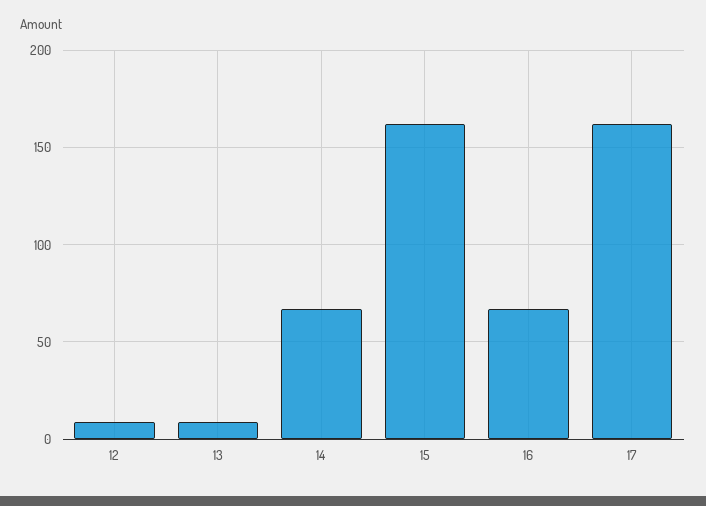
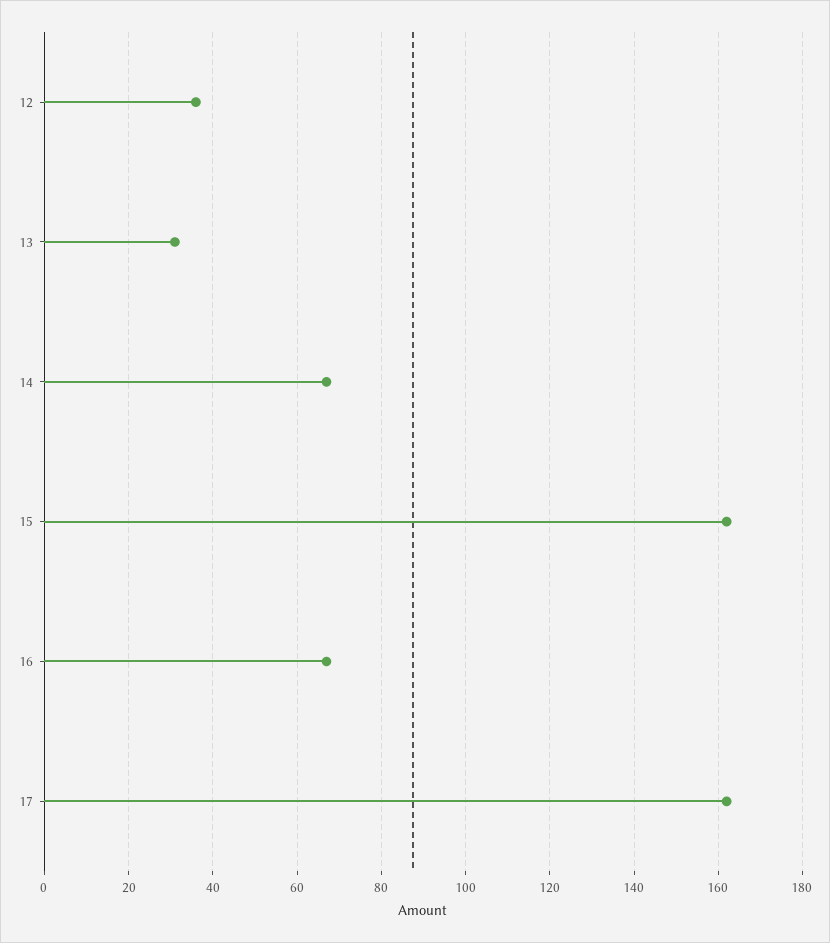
  {
-   "12": 10,
+   "12": 35,
-   "13": 10,
+   "13": 30,
    "14": 65,
    "15": 160,
    "16": 65,
    "17": 160
  }

